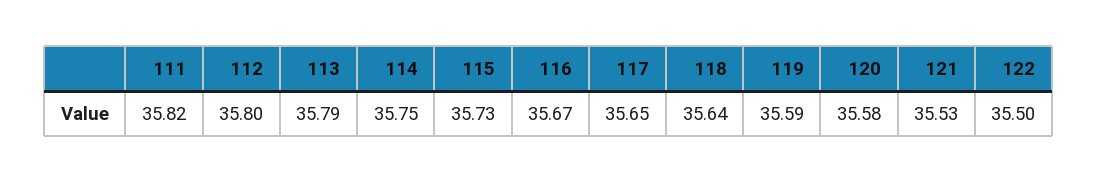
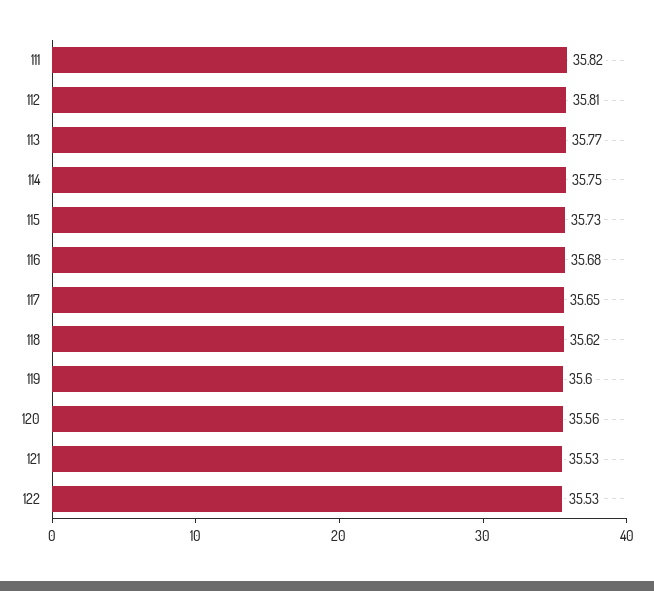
  {
    "111": 35.82,
-   "112": 35.8,
+   "112": 35.81,
-   "113": 35.79,
+   "113": 35.77,
    "114": 35.75,
    "115": 35.73,
-   "116": 35.67,
+   "116": 35.68,
    "117": 35.65,
-   "118": 35.64,
+   "118": 35.62,
-   "119": 35.59,
+   "119": 35.6,
-   "120": 35.58,
+   "120": 35.56,
    "121": 35.53,
-   "122": 35.5
+   "122": 35.53
  }

